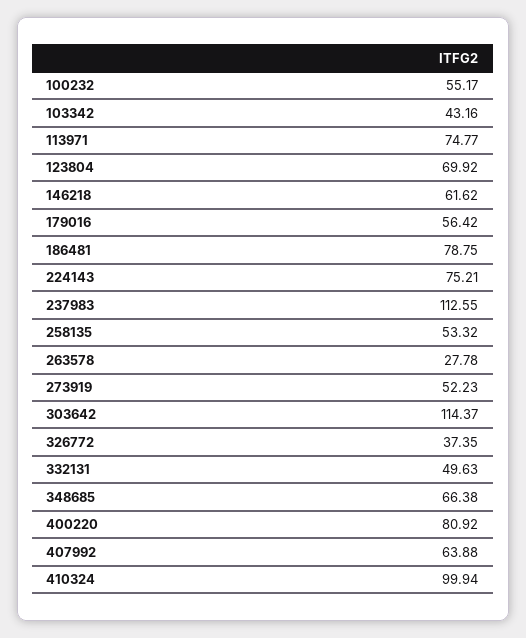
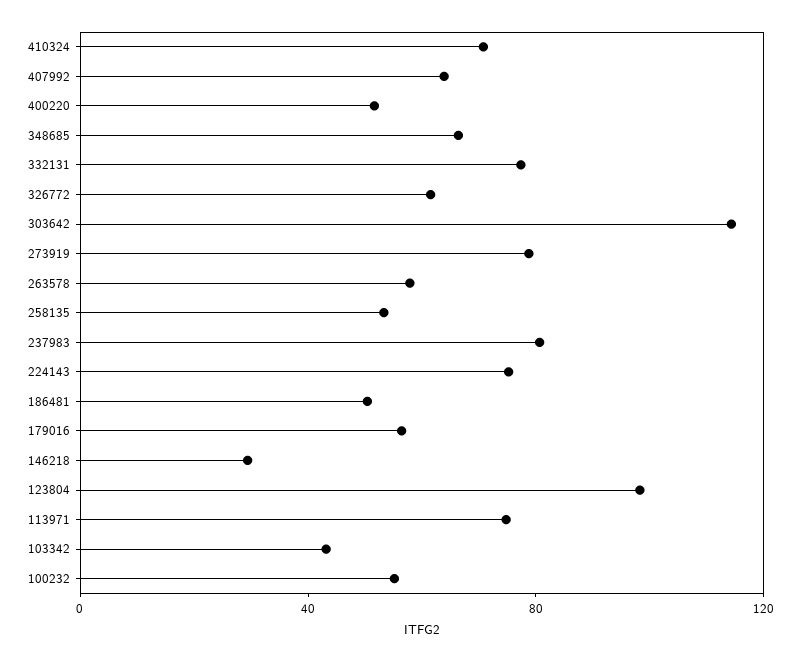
  {
    "100232": 55.17,
    "103342": 43.16,
    "113971": 74.77,
-   "123804": 69.92,
+   "123804": 100,
-   "146218": 61.62,
+   "146218": 30,
    "179016": 56.42,
-   "186481": 78.75,
+   "186481": 50,
    "224143": 75.21,
-   "237983": 112.55,
+   "237983": 80,
    "258135": 53.32,
-   "263578": 27.78,
+   "263578": 60,
-   "273919": 52.23,
+   "273919": 80,
    "303642": 114.37,
-   "326772": 37.35,
+   "326772": 60,
-   "332131": 49.63,
+   "332131": 80,
    "348685": 66.38,
-   "400220": 80.92,
+   "400220": 50,
    "407992": 63.88,
-   "410324": 99.94
+   "410324": 70
  }

